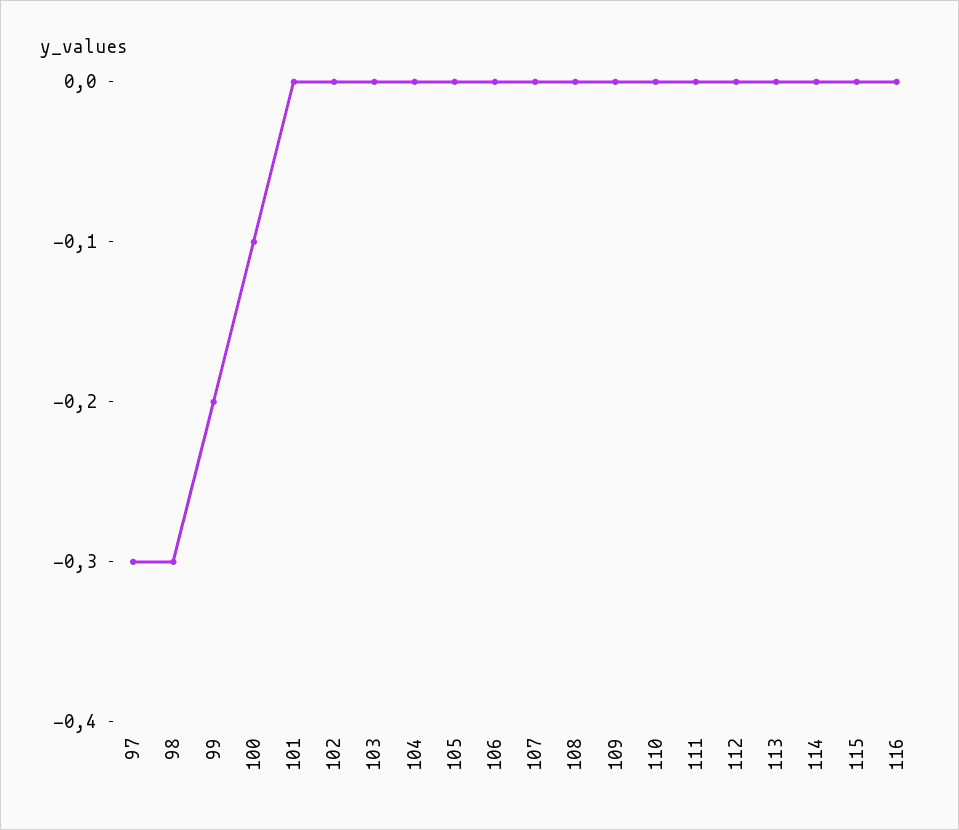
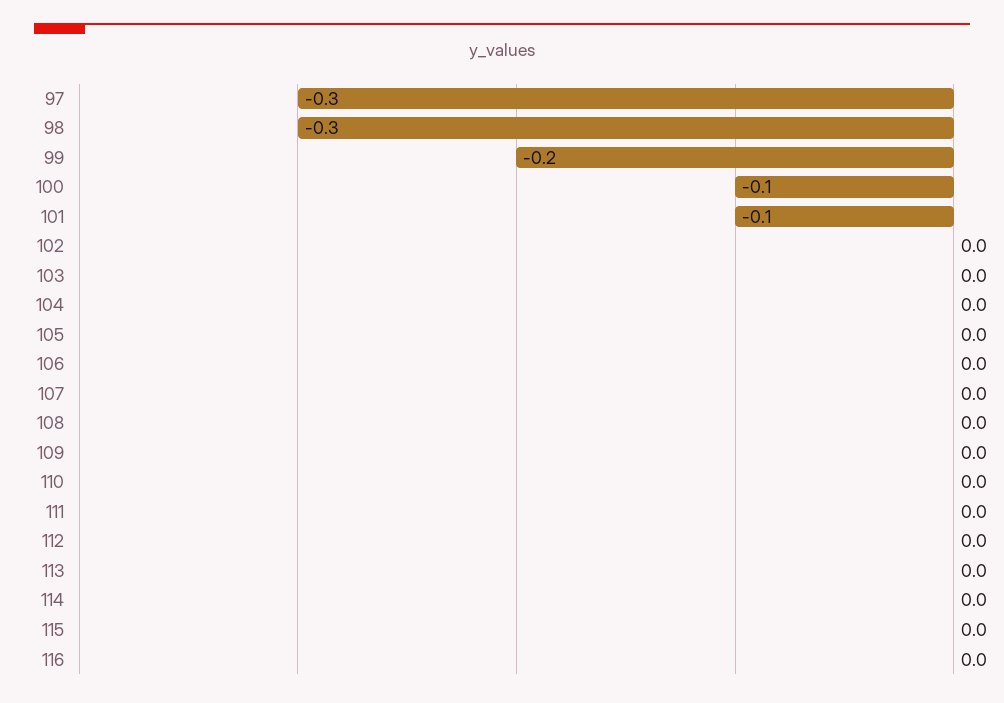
  {
    "97": -0.3,
    "98": -0.3,
    "99": -0.2,
    "100": -0.1,
-   "101": 0,
+   "101": -0.1,
    "102": 0,
    "103": 0,
    "104": 0,
    "105": 0,
    "106": 0,
    "107": 0,
    "108": 0,
    "109": 0,
    "110": 0,
    "111": 0,
    "112": 0,
    "113": 0,
    "114": 0,
    "115": 0,
    "116": 0
  }

